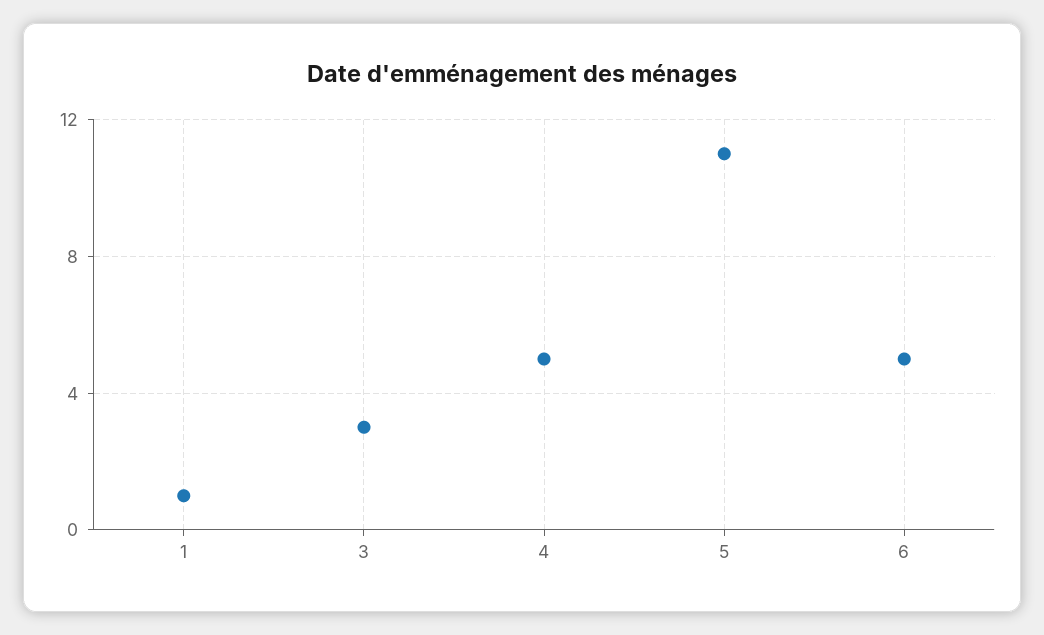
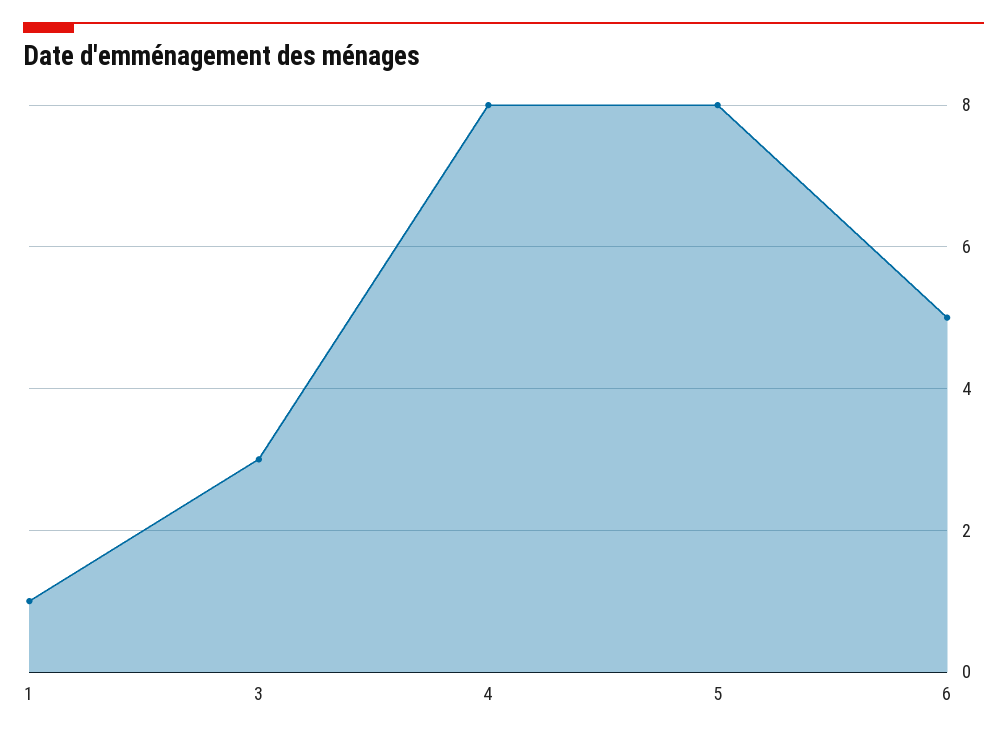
  {
    "1": 1,
    "3": 3,
-   "4": 5,
+   "4": 8,
-   "5": 11,
+   "5": 8,
    "6": 5
  }

